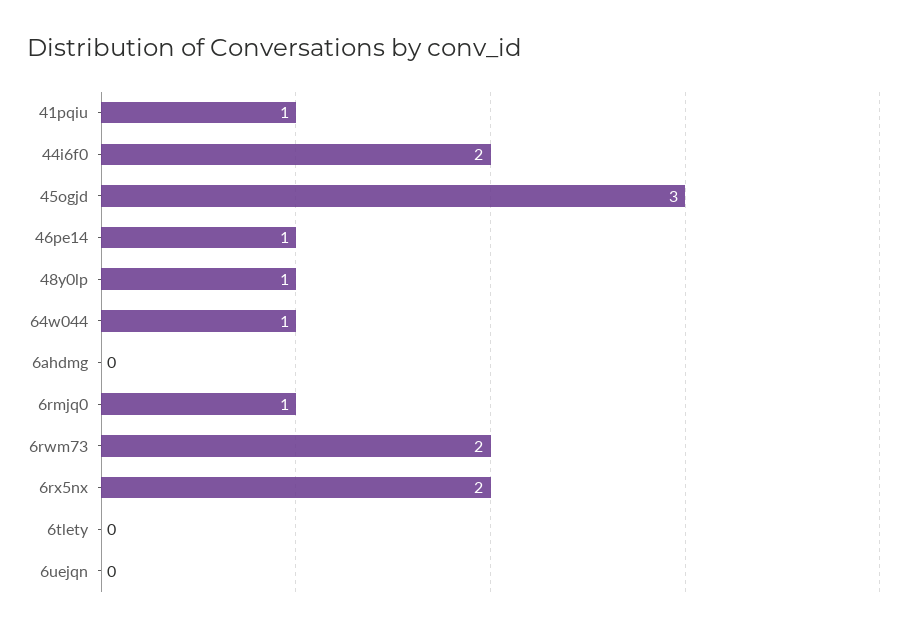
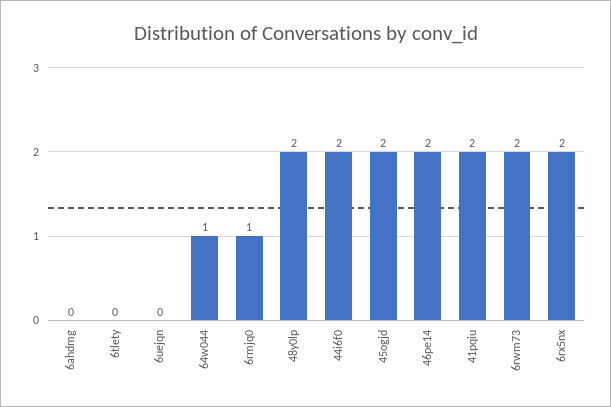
  {
-   "41pqiu": 1,
+   "41pqiu": 2,
    "44i6f0": 2,
-   "45ogjd": 3,
+   "45ogjd": 2,
-   "46pe14": 1,
+   "46pe14": 2,
-   "48y0lp": 1,
+   "48y0lp": 2,
    "64w044": 1,
    "6ahdmg": 0,
    "6rmjq0": 1,
    "6rwm73": 2,
    "6rx5nx": 2,
    "6tlety": 0,
    "6uejqn": 0
  }

